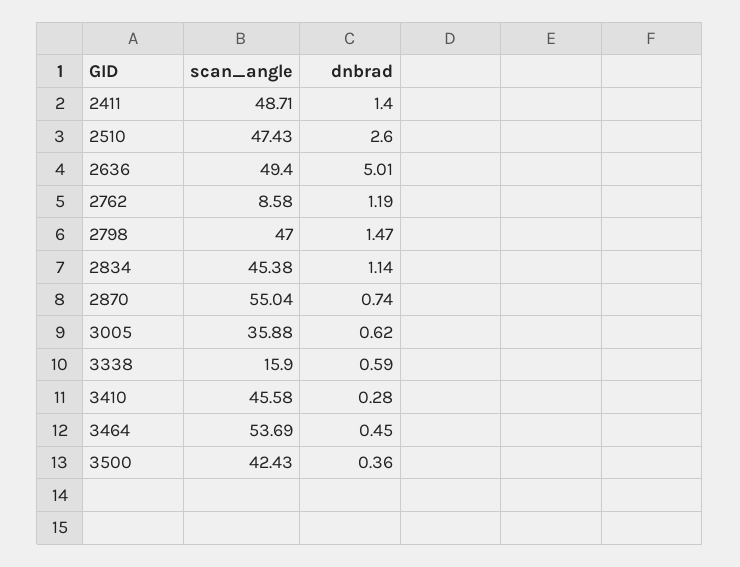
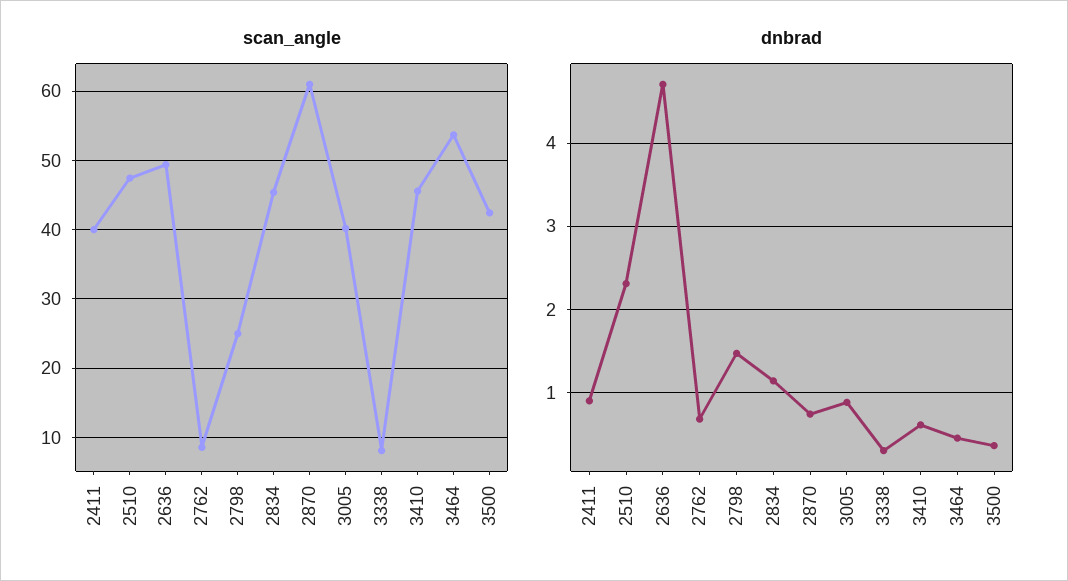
  {
    "scan_angle": {
-     "2411": 48.71,
+     "2411": 40,
      "2510": 47.43,
      "2636": 49.4,
      "2762": 8.58,
-     "2798": 47,
+     "2798": 25,
      "2834": 45.38,
-     "2870": 55.04,
+     "2870": 61,
-     "3005": 35.88,
+     "3005": 40,
-     "3338": 15.9,
+     "3338": 8,
      "3410": 45.58,
      "3464": 53.69,
      "3500": 42.43
    },
    "dnbrad": {
-     "2411": 1.4,
+     "2411": 0.9,
-     "2510": 2.6,
+     "2510": 2.3,
-     "2636": 5.01,
+     "2636": 4.7,
-     "2762": 1.19,
+     "2762": 0.7,
      "2798": 1.47,
      "2834": 1.14,
      "2870": 0.74,
-     "3005": 0.62,
+     "3005": 0.9,
-     "3338": 0.59,
+     "3338": 0.3,
-     "3410": 0.28,
+     "3410": 0.6,
      "3464": 0.45,
      "3500": 0.36
    }
  }

